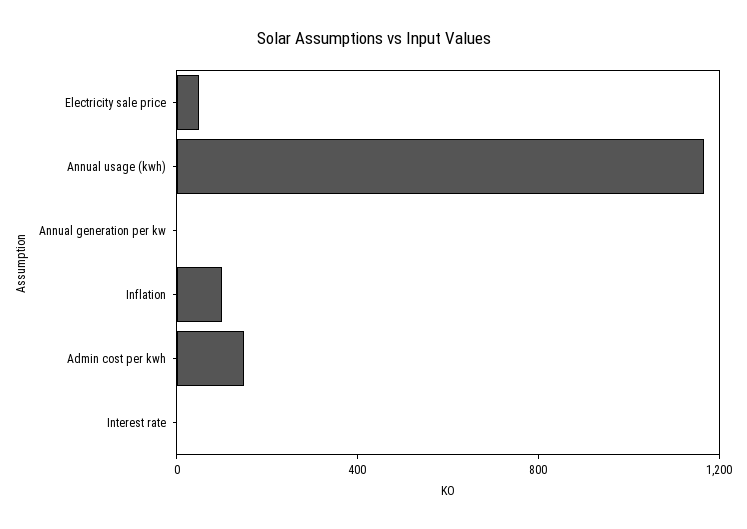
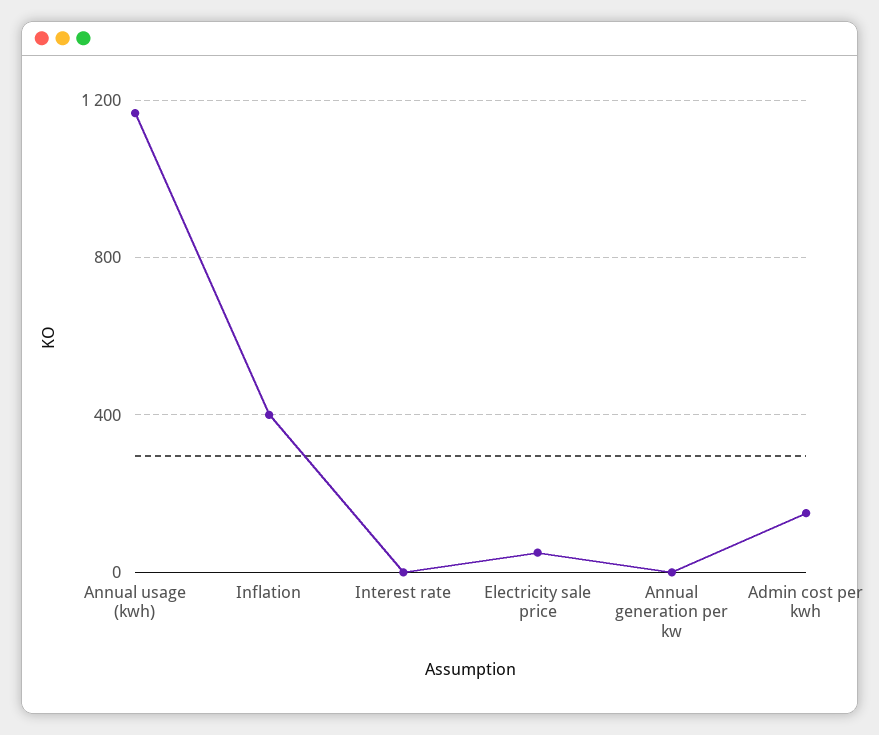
  {
    "Electricity sale price": 50,
    "Annual usage (kwh)": 1150,
    "Annual generation per kw": 0,
-   "Inflation": 100,
+   "Inflation": 400,
    "Admin cost per kwh": 150,
    "Interest rate": 0
  }

